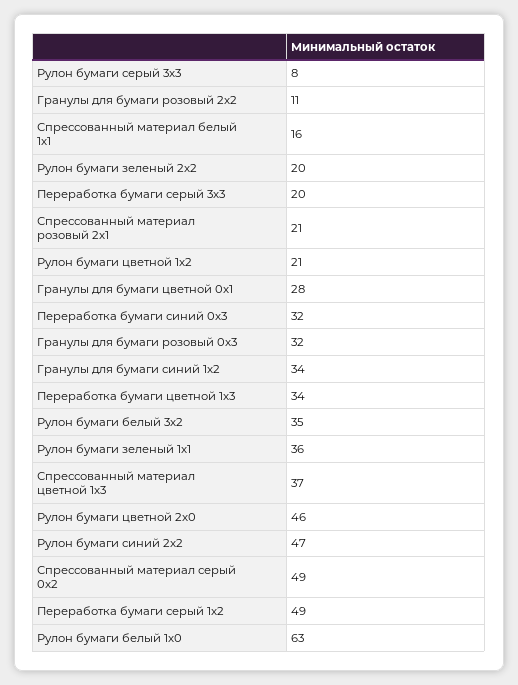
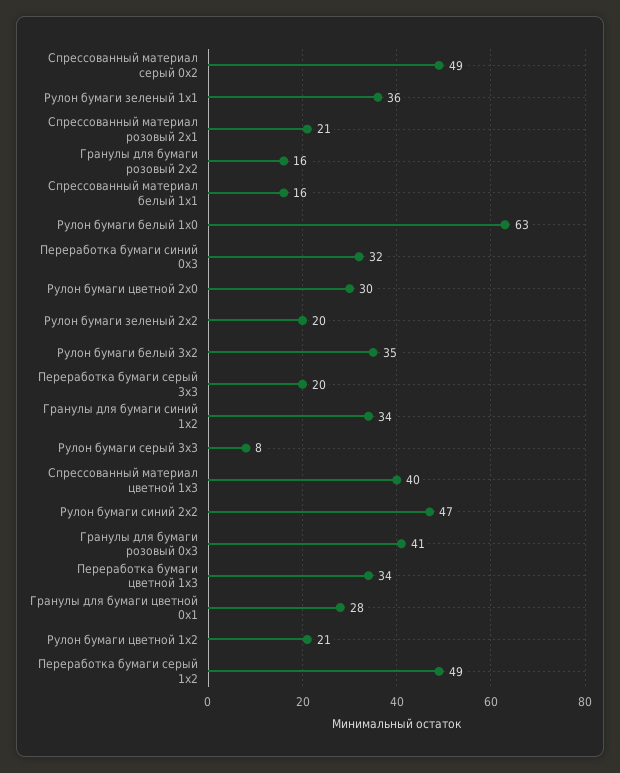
  {
    "Рулон бумаги серый 3x3": 8,
-   "Гранулы для бумаги розовый 2x2": 11,
+   "Гранулы для бумаги розовый 2x2": 16,
    "Спрессованный материал белый 1x1": 16,
    "Рулон бумаги зеленый 2x2": 20,
    "Переработка бумаги серый 3x3": 20,
    "Спрессованный материал розовый 2x1": 21,
    "Рулон бумаги цветной 1x2": 21,
    "Гранулы для бумаги цветной 0x1": 28,
    "Переработка бумаги синий 0x3": 32,
-   "Гранулы для бумаги розовый 0x3": 32,
+   "Гранулы для бумаги розовый 0x3": 41,
    "Гранулы для бумаги синий 1x2": 34,
    "Переработка бумаги цветной 1x3": 34,
    "Рулон бумаги белый 3x2": 35,
    "Рулон бумаги зеленый 1x1": 36,
-   "Спрессованный материал цветной 1x3": 37,
+   "Спрессованный материал цветной 1x3": 40,
-   "Рулон бумаги цветной 2x0": 46,
+   "Рулон бумаги цветной 2x0": 30,
    "Рулон бумаги синий 2x2": 47,
    "Спрессованный материал серый 0x2": 49,
    "Переработка бумаги серый 1x2": 49,
    "Рулон бумаги белый 1x0": 63
  }

